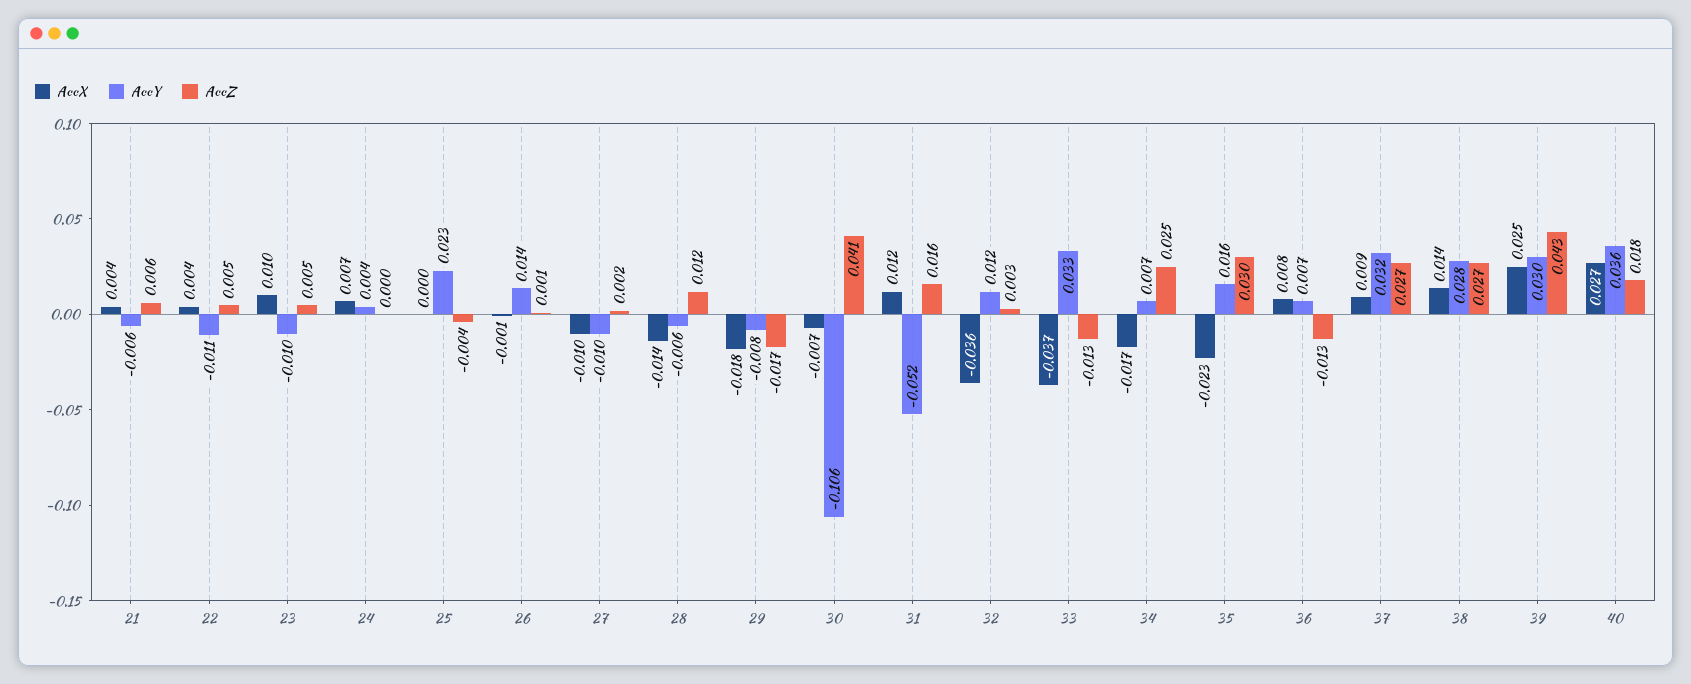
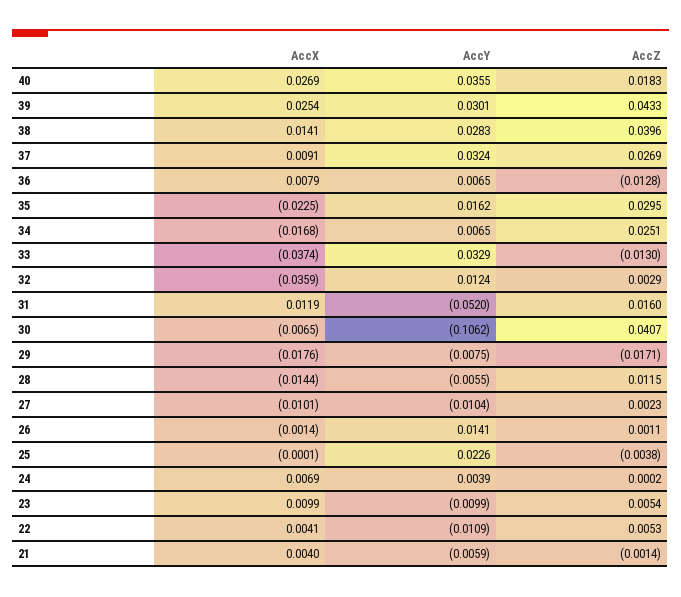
  {
    "AccX": {
      "21": 0.004,
      "22": 0.0041,
      "23": 0.0099,
      "24": 0.0069,
      "25": -0.0001,
      "26": -0.0014,
      "27": -0.0101,
      "28": -0.0144,
      "29": -0.0176,
      "30": -0.0065,
      "31": 0.0119,
      "32": -0.0359,
      "33": -0.0374,
      "34": -0.0168,
      "35": -0.0225,
      "36": 0.0079,
      "37": 0.0091,
      "38": 0.0141,
      "39": 0.0254,
      "40": 0.0269
    },
    "AccY": {
      "21": -0.0059,
      "22": -0.0109,
      "23": -0.0099,
      "24": 0.0039,
      "25": 0.0226,
      "26": 0.0141,
      "27": -0.0104,
      "28": -0.0055,
      "29": -0.0075,
      "30": -0.1062,
      "31": -0.052,
      "32": 0.0124,
      "33": 0.0329,
      "34": 0.0065,
      "35": 0.0162,
      "36": 0.0065,
      "37": 0.0324,
      "38": 0.0283,
      "39": 0.0301,
      "40": 0.0355
    },
    "AccZ": {
-     "21": 0.006,
+     "21": -0.0014,
      "22": 0.0053,
      "23": 0.0054,
      "24": 0.0002,
      "25": -0.0038,
      "26": 0.0011,
      "27": 0.0023,
      "28": 0.0115,
      "29": -0.0171,
      "30": 0.0407,
      "31": 0.016,
      "32": 0.0029,
      "33": -0.013,
      "34": 0.0251,
      "35": 0.0295,
      "36": -0.0128,
      "37": 0.0269,
-     "38": 0.027,
+     "38": 0.0396,
      "39": 0.0433,
      "40": 0.0183
    }
  }

